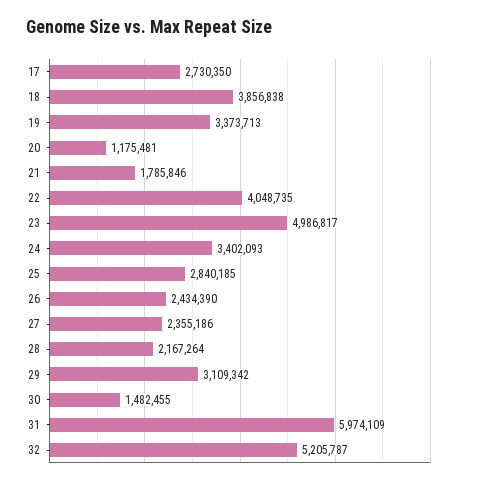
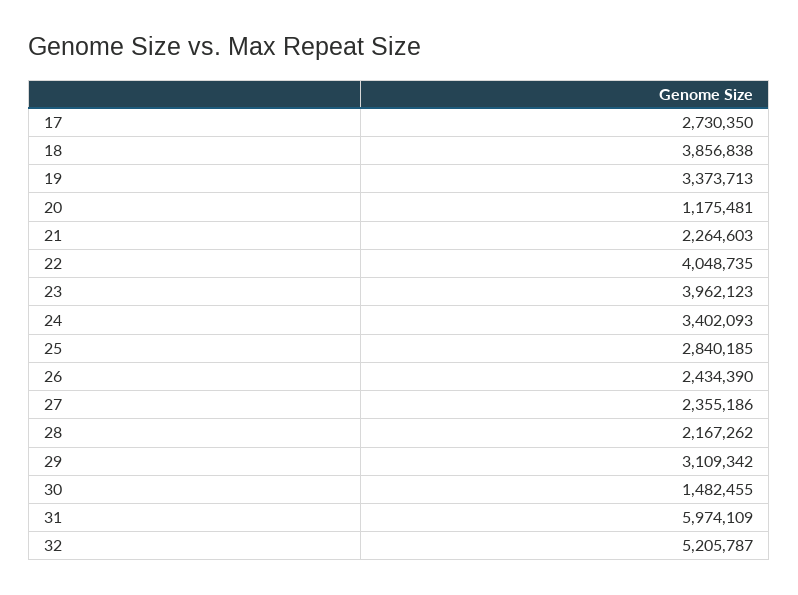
  {
    "17": 2730350,
    "18": 3856838,
    "19": 3373713,
    "20": 1175481,
-   "21": 1785846,
+   "21": 2264603,
    "22": 4048735,
-   "23": 4986817,
+   "23": 3962123,
    "24": 3402093,
    "25": 2840185,
    "26": 2434390,
    "27": 2355186,
-   "28": 2167264,
+   "28": 2167262,
    "29": 3109342,
    "30": 1482455,
    "31": 5974109,
    "32": 5205787
  }

